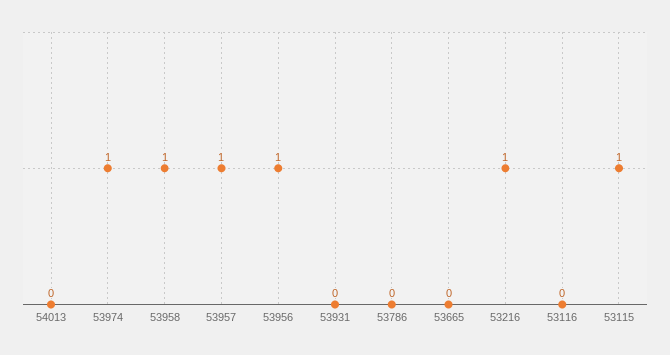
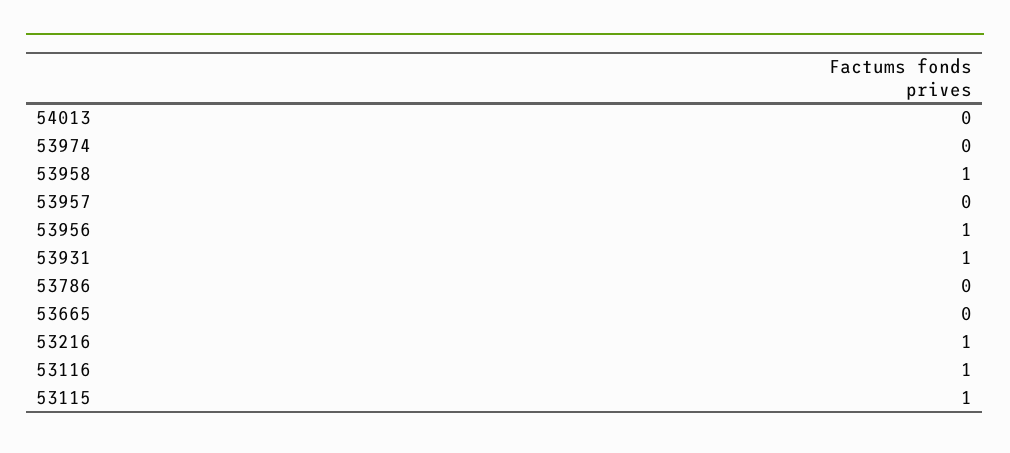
  {
    "54013": 0,
-   "53974": 1,
+   "53974": 0,
    "53958": 1,
-   "53957": 1,
+   "53957": 0,
    "53956": 1,
-   "53931": 0,
+   "53931": 1,
    "53786": 0,
    "53665": 0,
    "53216": 1,
-   "53116": 0,
+   "53116": 1,
    "53115": 1
  }

